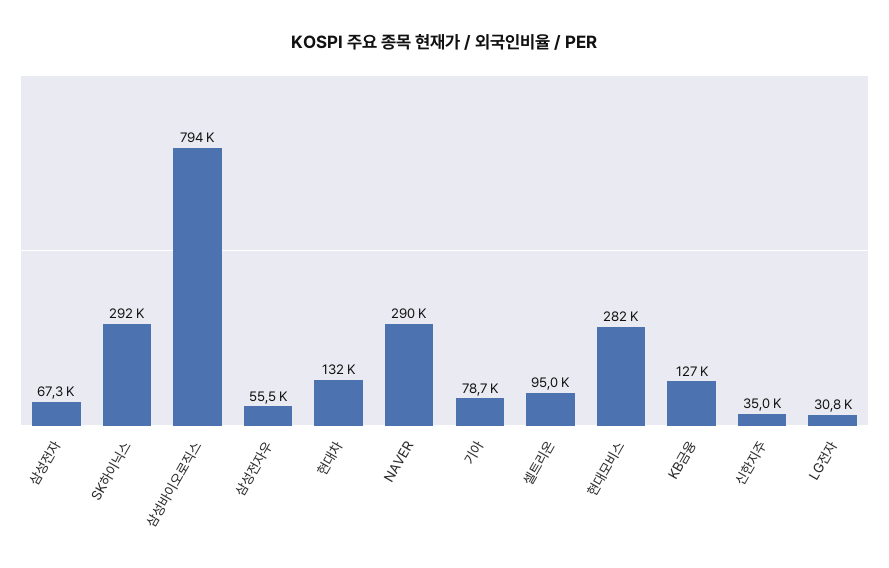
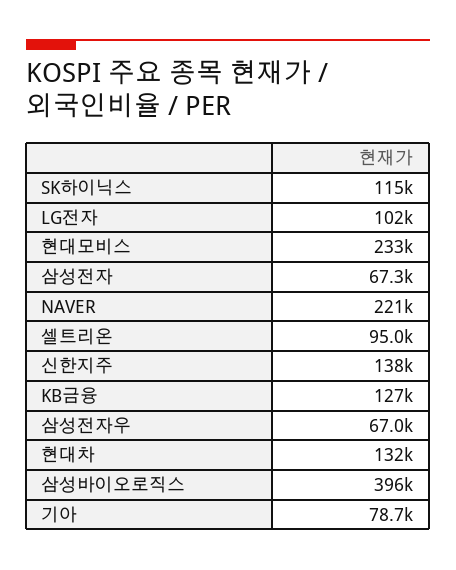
  {
    "삼성전자": 67300,
-   "SK하이닉스": 292000,
+   "SK하이닉스": 115000,
-   "삼성바이오로직스": 794000,
+   "삼성바이오로직스": 396000,
-   "삼성전자우": 55500,
+   "삼성전자우": 67000,
    "현대차": 132000,
-   "NAVER": 290000,
+   "NAVER": 221000,
    "기아": 78700,
    "셀트리온": 95000,
-   "현대모비스": 282000,
+   "현대모비스": 233000,
    "KB금융": 127000,
-   "신한지주": 35000,
+   "신한지주": 138000,
-   "LG전자": 30800
+   "LG전자": 102000
  }

